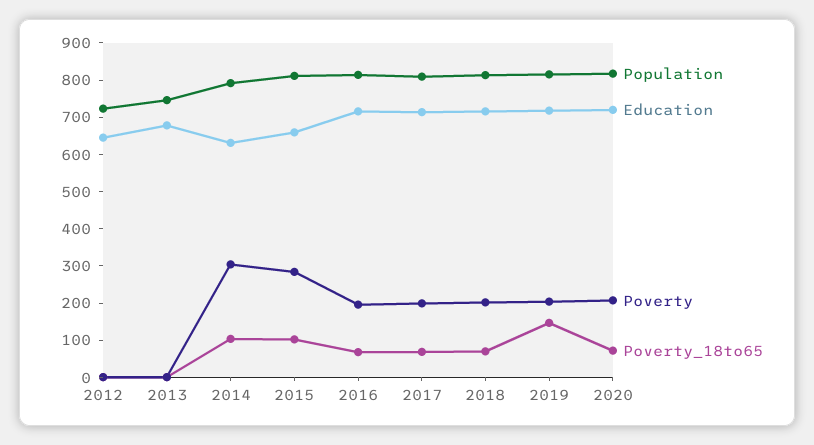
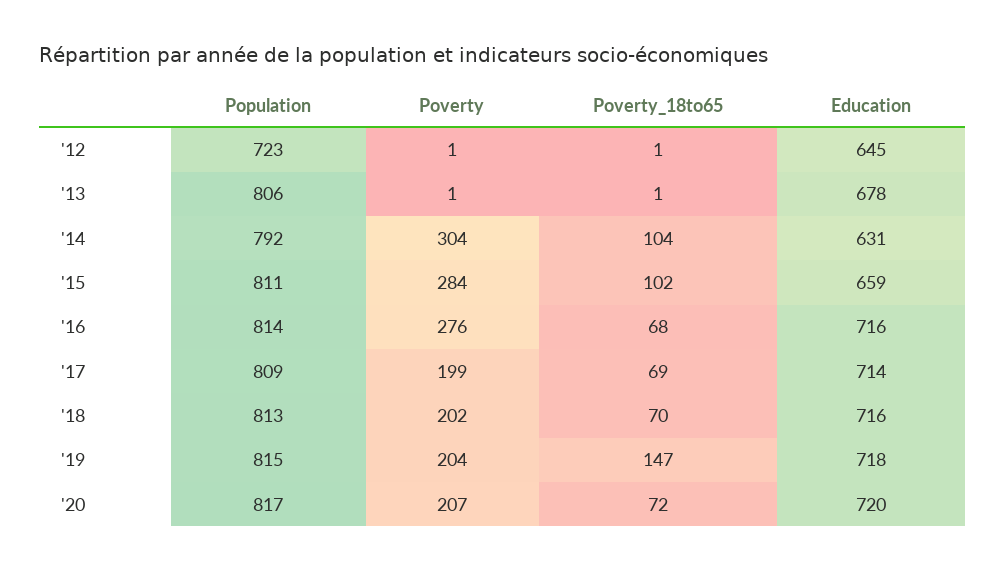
  {
    "Population": {
      "2012": 723,
-     "2013": 750,
+     "2013": 806,
      "2014": 792,
      "2015": 811,
      "2016": 814,
      "2017": 809,
      "2018": 813,
      "2019": 815,
      "2020": 817
    },
    "Education": {
      "2012": 645,
      "2013": 678,
      "2014": 631,
      "2015": 659,
      "2016": 716,
      "2017": 714,
      "2018": 716,
      "2019": 718,
      "2020": 720
    },
    "Poverty": {
      "2012": 1,
      "2013": 1,
      "2014": 304,
      "2015": 284,
-     "2016": 200,
+     "2016": 276,
      "2017": 199,
      "2018": 202,
      "2019": 204,
      "2020": 207
    },
    "Poverty_18to65": {
      "2012": 1,
      "2013": 1,
      "2014": 104,
      "2015": 102,
      "2016": 68,
      "2017": 69,
      "2018": 70,
      "2019": 147,
      "2020": 72
    }
  }

